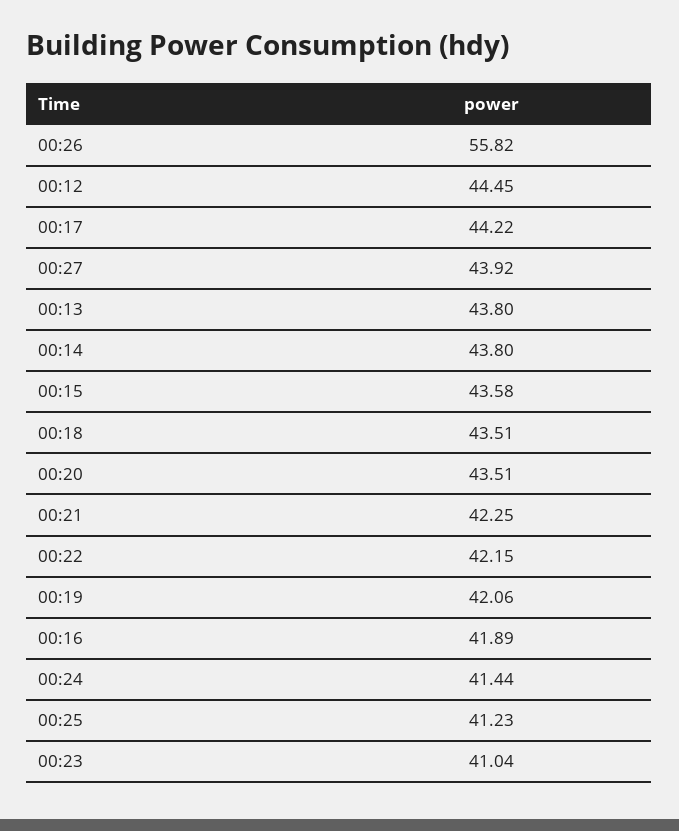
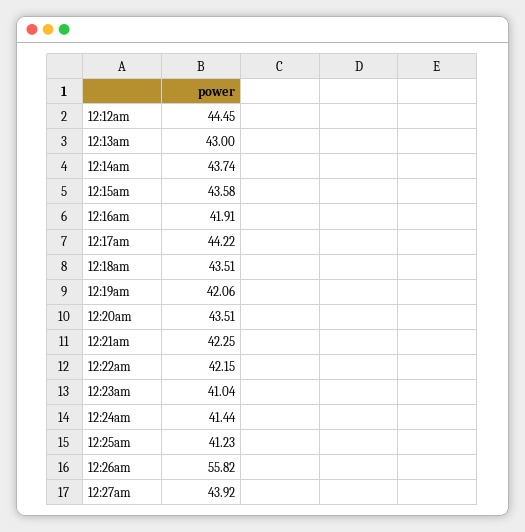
  {
    "00:26": 55.82,
    "00:12": 44.45,
    "00:17": 44.22,
    "00:27": 43.92,
-   "00:13": 43.8,
+   "00:13": 43,
-   "00:14": 43.8,
+   "00:14": 43.74,
    "00:15": 43.58,
    "00:18": 43.51,
    "00:20": 43.51,
    "00:21": 42.25,
    "00:22": 42.15,
    "00:19": 42.06,
-   "00:16": 41.89,
+   "00:16": 41.91,
    "00:24": 41.44,
    "00:25": 41.23,
    "00:23": 41.04
  }

